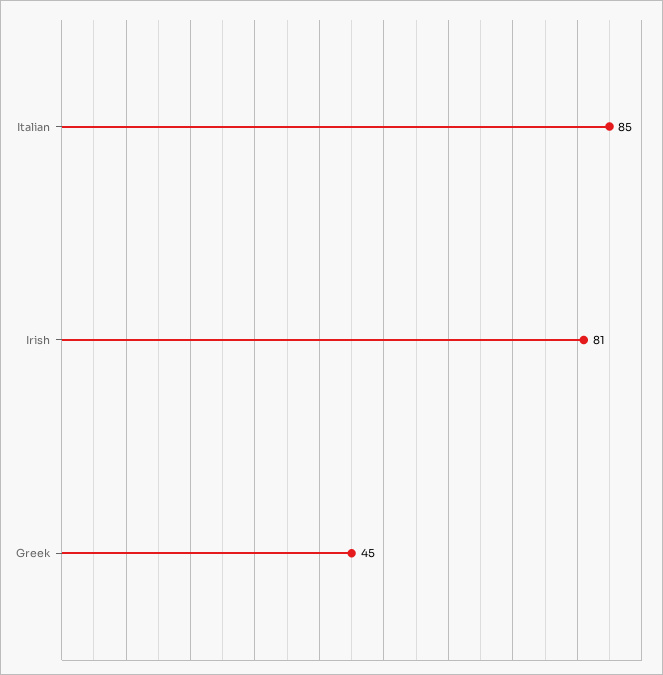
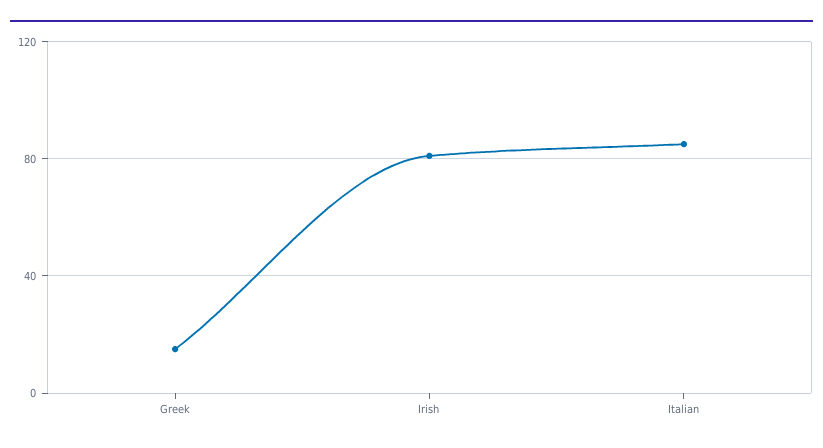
  {
    "Italian": 85,
    "Irish": 81,
-   "Greek": 45
+   "Greek": 15
  }

